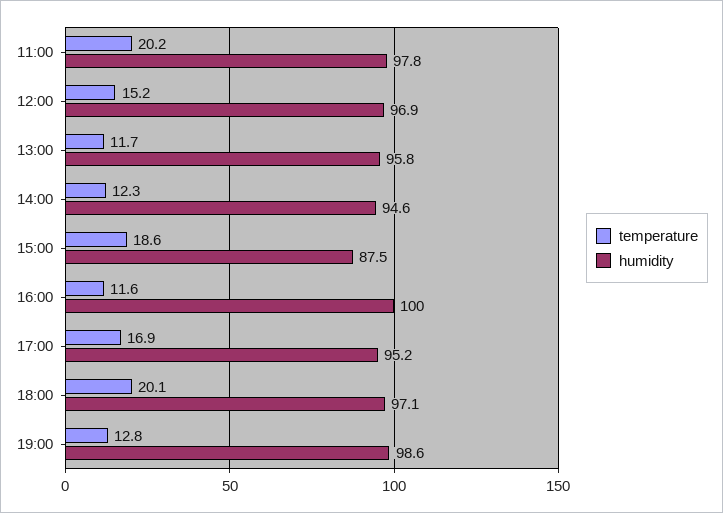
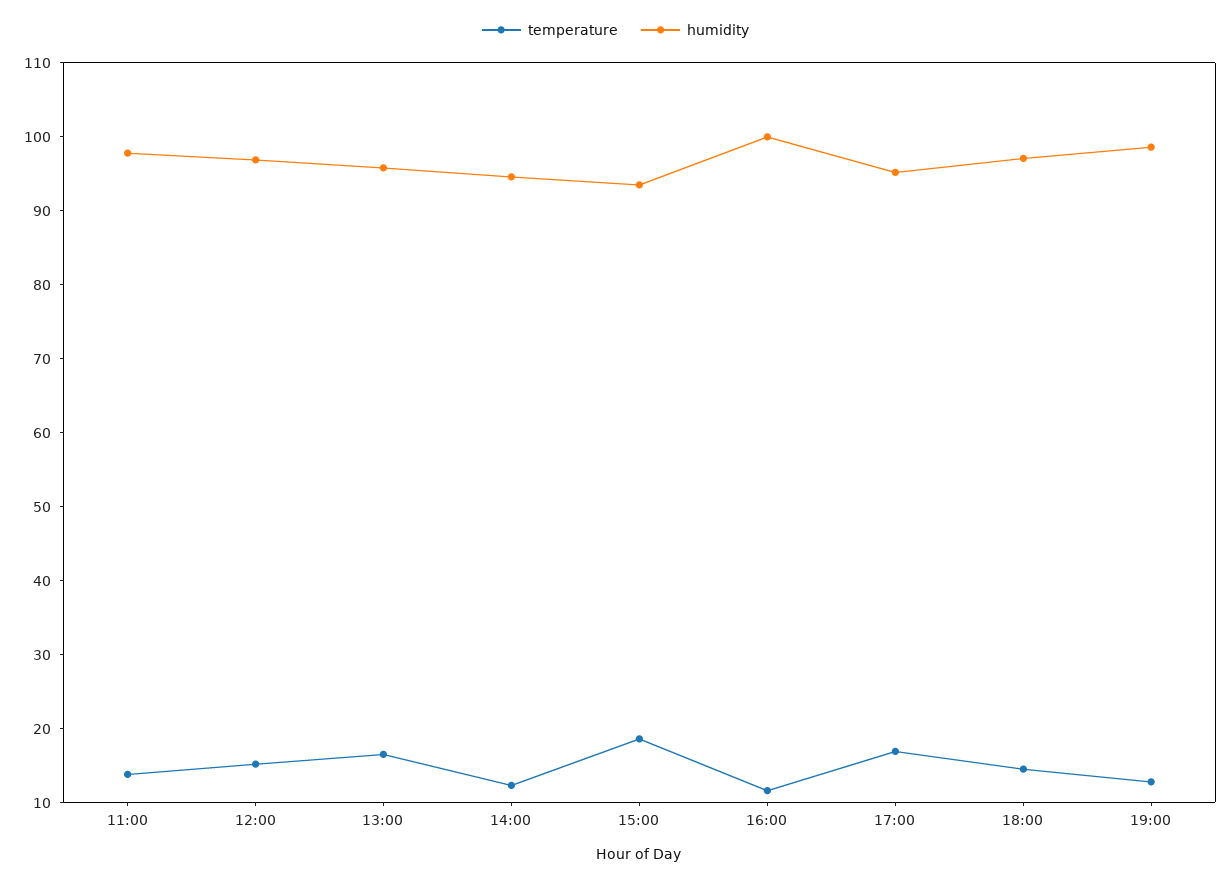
  {
    "temperature": {
-     "11:00": 20.2,
+     "11:00": 14,
      "12:00": 15.2,
-     "13:00": 11.7,
+     "13:00": 16,
      "14:00": 12.3,
      "15:00": 18.6,
      "16:00": 11.6,
      "17:00": 16.9,
-     "18:00": 20.1,
+     "18:00": 14,
      "19:00": 12.8
    },
    "humidity": {
      "11:00": 97.8,
      "12:00": 96.9,
      "13:00": 95.8,
      "14:00": 94.6,
-     "15:00": 87.5,
+     "15:00": 94,
      "16:00": 100,
      "17:00": 95.2,
      "18:00": 97.1,
      "19:00": 98.6
    }
  }

